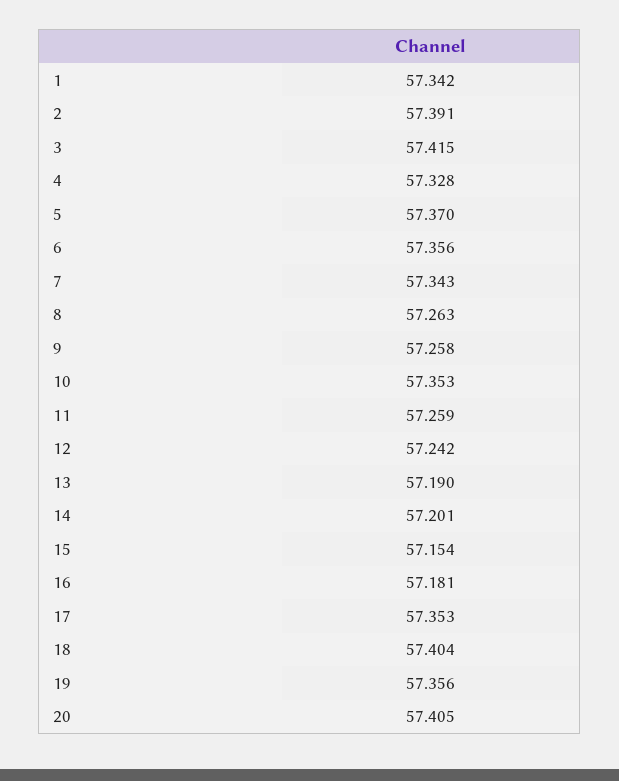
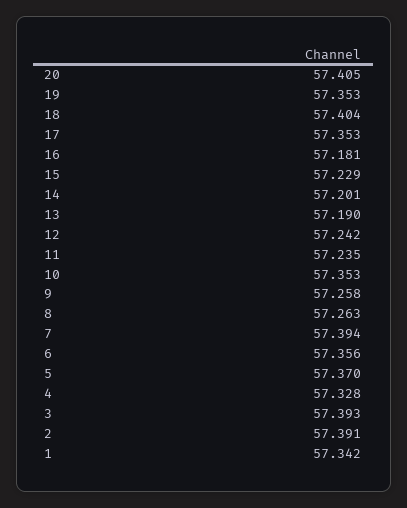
  {
    "1": 57.342,
    "2": 57.391,
-   "3": 57.415,
+   "3": 57.393,
    "4": 57.328,
    "5": 57.37,
    "6": 57.356,
-   "7": 57.343,
+   "7": 57.394,
    "8": 57.263,
    "9": 57.258,
    "10": 57.353,
-   "11": 57.259,
+   "11": 57.235,
    "12": 57.242,
    "13": 57.19,
    "14": 57.201,
-   "15": 57.154,
+   "15": 57.229,
    "16": 57.181,
    "17": 57.353,
    "18": 57.404,
-   "19": 57.356,
+   "19": 57.353,
    "20": 57.405
  }

